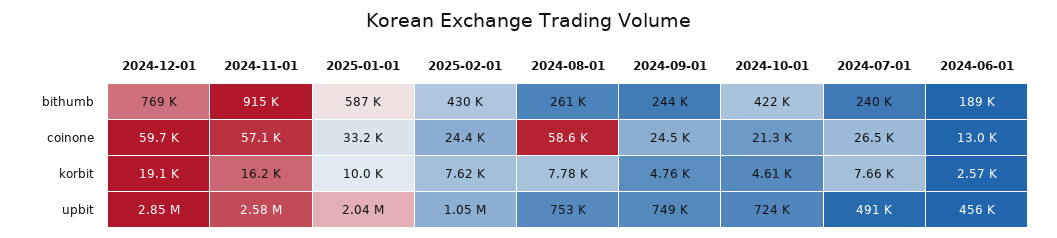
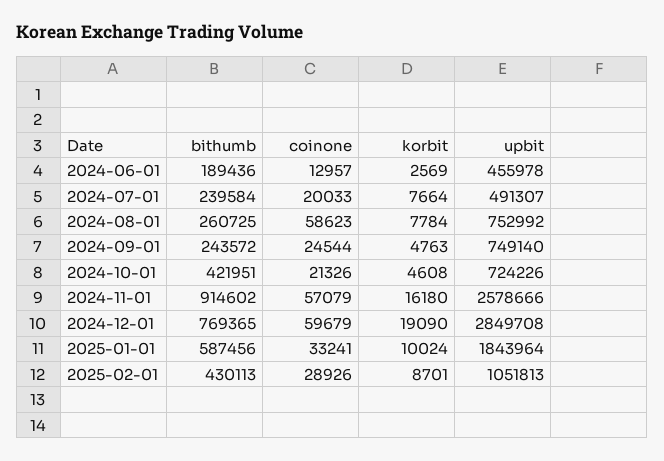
  {
    "2024-12-01": {
      "bithumb": 769365,
      "coinone": 59679,
      "korbit": 19090,
      "upbit": 2849708
    },
    "2024-11-01": {
      "bithumb": 914602,
      "coinone": 57079,
      "korbit": 16180,
      "upbit": 2578666
    },
    "2025-01-01": {
      "bithumb": 587456,
      "coinone": 33241,
      "korbit": 10024,
-     "upbit": 2040000
+     "upbit": 1843964
    },
    "2025-02-01": {
      "bithumb": 430113,
-     "coinone": 24400,
+     "coinone": 28926,
-     "korbit": 7620,
+     "korbit": 8701,
      "upbit": 1051813
    },
    "2024-08-01": {
      "bithumb": 260725,
      "coinone": 58623,
      "korbit": 7784,
      "upbit": 752992
    },
    "2024-09-01": {
      "bithumb": 243572,
      "coinone": 24544,
      "korbit": 4763,
      "upbit": 749140
    },
    "2024-10-01": {
      "bithumb": 421951,
      "coinone": 21326,
      "korbit": 4608,
      "upbit": 724226
    },
    "2024-07-01": {
      "bithumb": 239584,
-     "coinone": 26500,
+     "coinone": 20033,
      "korbit": 7664,
      "upbit": 491307
    },
    "2024-06-01": {
      "bithumb": 189436,
      "coinone": 12957,
      "korbit": 2569,
      "upbit": 455978
    }
  }

